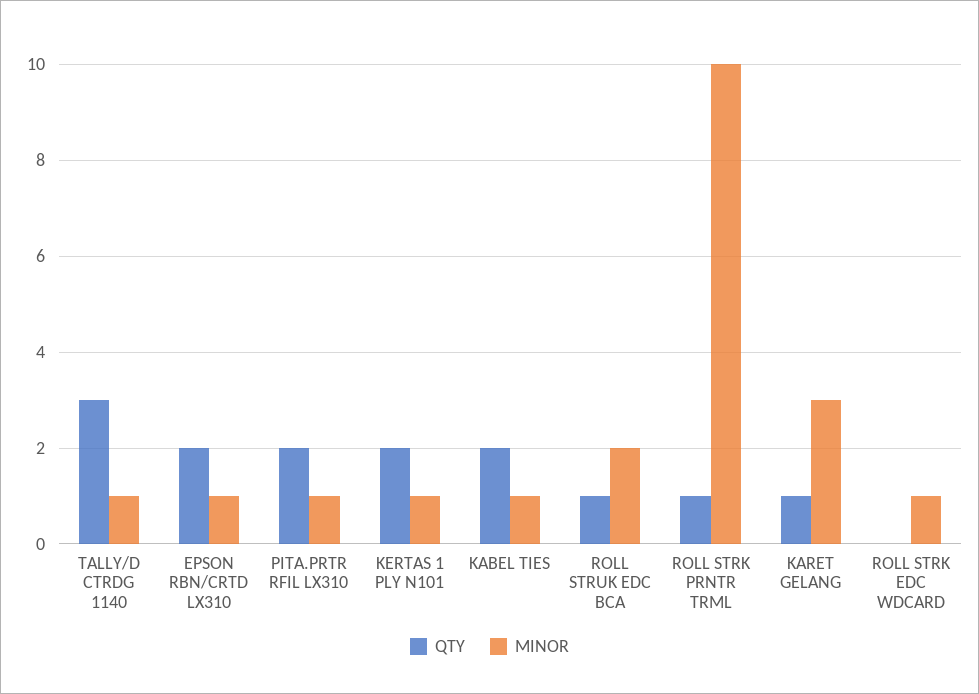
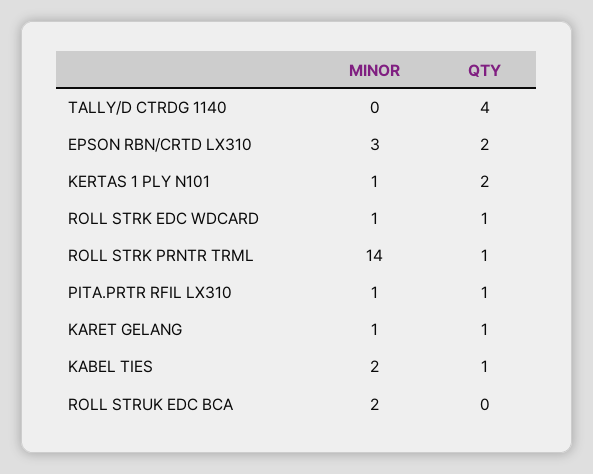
  {
    "QTY": {
-     "TALLY/D CTRDG 1140": 3,
+     "TALLY/D CTRDG 1140": 4,
      "EPSON RBN/CRTD LX310": 2,
-     "PITA.PRTR RFIL LX310": 2,
+     "PITA.PRTR RFIL LX310": 1,
      "KERTAS 1 PLY N101": 2,
-     "KABEL TIES": 2,
+     "KABEL TIES": 1,
-     "ROLL STRUK EDC BCA": 1,
+     "ROLL STRUK EDC BCA": 0,
      "ROLL STRK PRNTR TRML": 1,
      "KARET GELANG": 1,
-     "ROLL STRK EDC WDCARD": 0
+     "ROLL STRK EDC WDCARD": 1
    },
    "MINOR": {
-     "TALLY/D CTRDG 1140": 1,
+     "TALLY/D CTRDG 1140": 0,
-     "EPSON RBN/CRTD LX310": 1,
+     "EPSON RBN/CRTD LX310": 3,
      "PITA.PRTR RFIL LX310": 1,
      "KERTAS 1 PLY N101": 1,
-     "KABEL TIES": 1,
+     "KABEL TIES": 2,
      "ROLL STRUK EDC BCA": 2,
-     "ROLL STRK PRNTR TRML": 10,
+     "ROLL STRK PRNTR TRML": 14,
-     "KARET GELANG": 3,
+     "KARET GELANG": 1,
      "ROLL STRK EDC WDCARD": 1
    }
  }

